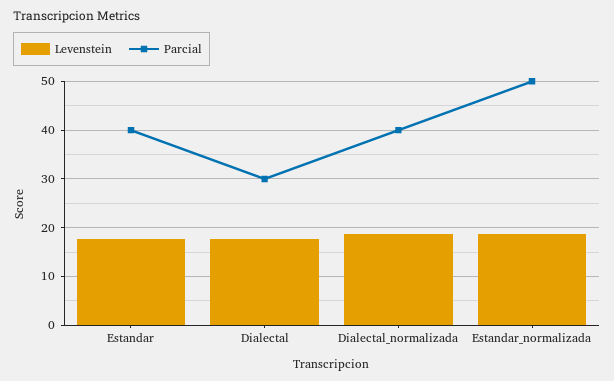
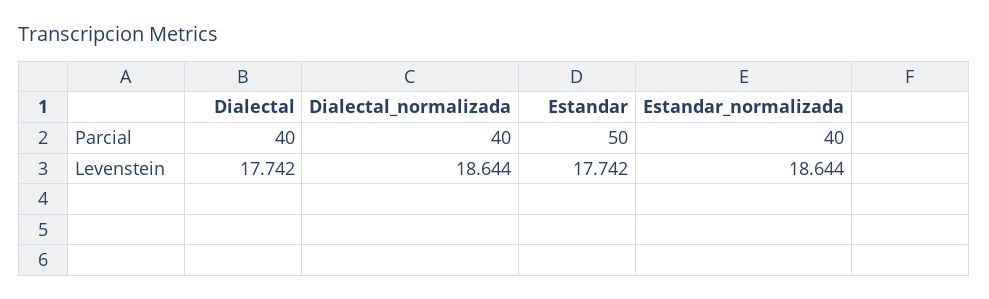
  {
    "Levenstein": {
      "Estandar": 17.742,
      "Dialectal": 17.742,
      "Dialectal_normalizada": 18.644,
      "Estandar_normalizada": 18.644
    },
    "Parcial": {
-     "Estandar": 40,
+     "Estandar": 50,
-     "Dialectal": 30,
+     "Dialectal": 40,
      "Dialectal_normalizada": 40,
-     "Estandar_normalizada": 50
+     "Estandar_normalizada": 40
    }
  }

